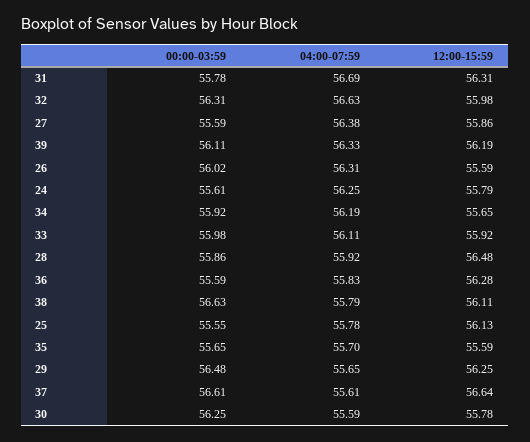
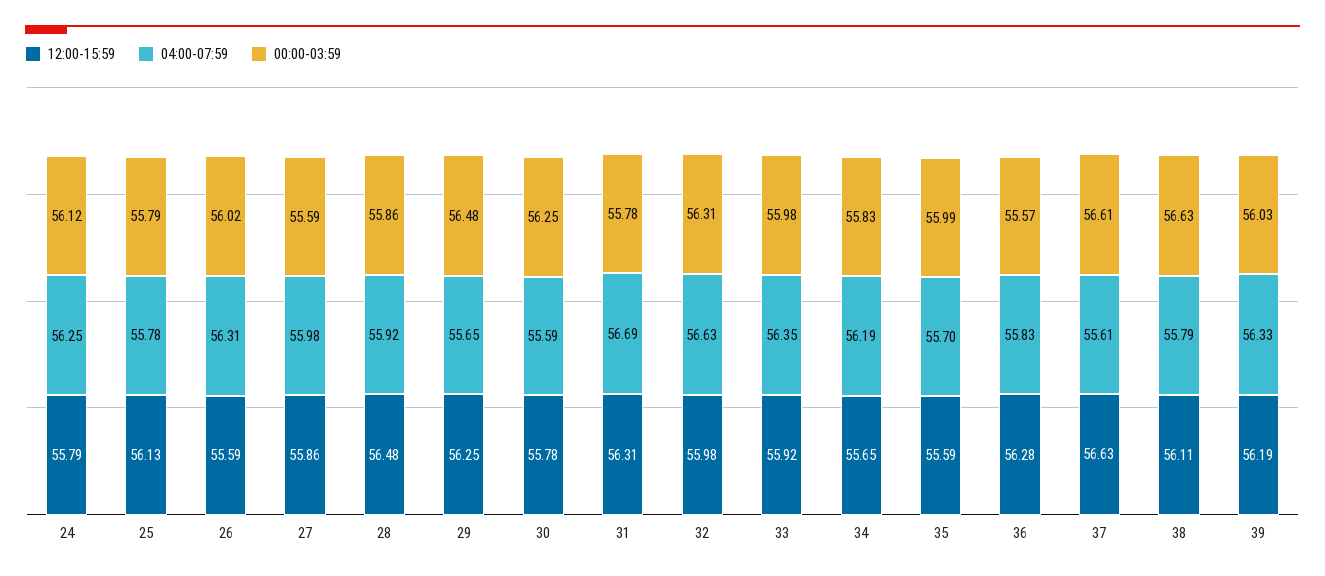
  {
    "00:00-03:59": {
      "31": 55.78,
      "32": 56.31,
      "27": 55.59,
-     "39": 56.11,
+     "39": 56.03,
      "26": 56.02,
-     "24": 55.61,
+     "24": 56.12,
-     "34": 55.92,
+     "34": 55.83,
      "33": 55.98,
      "28": 55.86,
-     "36": 55.59,
+     "36": 55.57,
      "38": 56.63,
-     "25": 55.55,
+     "25": 55.79,
-     "35": 55.65,
+     "35": 55.99,
      "29": 56.48,
      "37": 56.61,
      "30": 56.25
    },
    "04:00-07:59": {
      "31": 56.69,
      "32": 56.63,
-     "27": 56.38,
+     "27": 55.98,
      "39": 56.33,
      "26": 56.31,
      "24": 56.25,
      "34": 56.19,
-     "33": 56.11,
+     "33": 56.35,
      "28": 55.92,
      "36": 55.83,
      "38": 55.79,
      "25": 55.78,
      "35": 55.7,
      "29": 55.65,
      "37": 55.61,
      "30": 55.59
    },
    "12:00-15:59": {
      "31": 56.31,
      "32": 55.98,
      "27": 55.86,
      "39": 56.19,
      "26": 55.59,
      "24": 55.79,
      "34": 55.65,
      "33": 55.92,
      "28": 56.48,
      "36": 56.28,
      "38": 56.11,
      "25": 56.13,
      "35": 55.59,
      "29": 56.25,
-     "37": 56.64,
+     "37": 56.63,
      "30": 55.78
    }
  }

